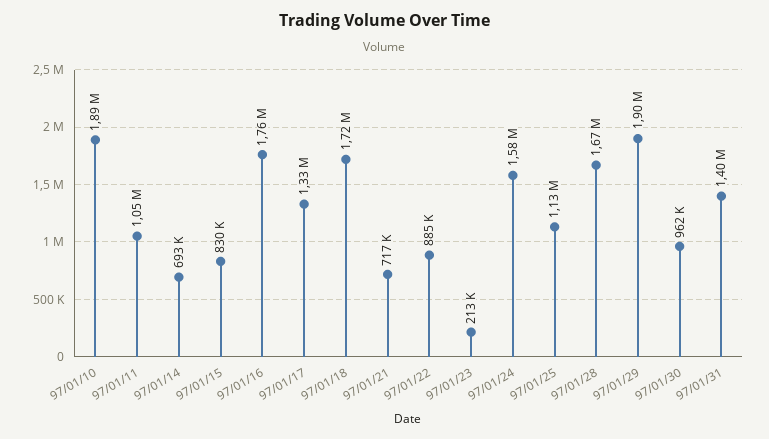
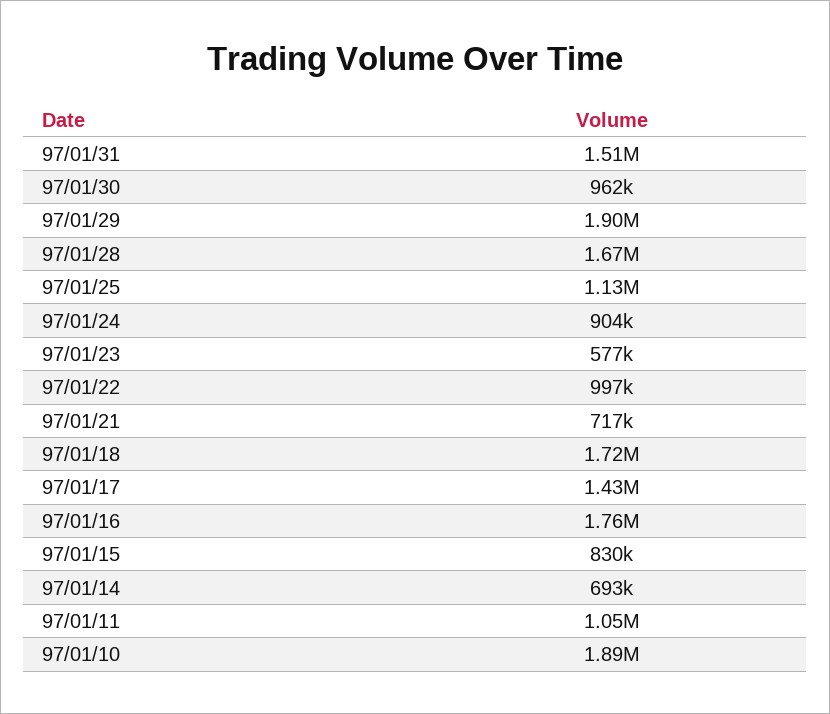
  {
    "97/01/10": 1890000,
    "97/01/11": 1050000,
    "97/01/14": 693000,
    "97/01/15": 830000,
    "97/01/16": 1760000,
-   "97/01/17": 1330000,
+   "97/01/17": 1430000,
    "97/01/18": 1720000,
    "97/01/21": 717000,
-   "97/01/22": 885000,
+   "97/01/22": 997000,
-   "97/01/23": 213000,
+   "97/01/23": 577000,
-   "97/01/24": 1580000,
+   "97/01/24": 904000,
    "97/01/25": 1130000,
    "97/01/28": 1670000,
    "97/01/29": 1900000,
    "97/01/30": 962000,
-   "97/01/31": 1400000
+   "97/01/31": 1510000
  }

